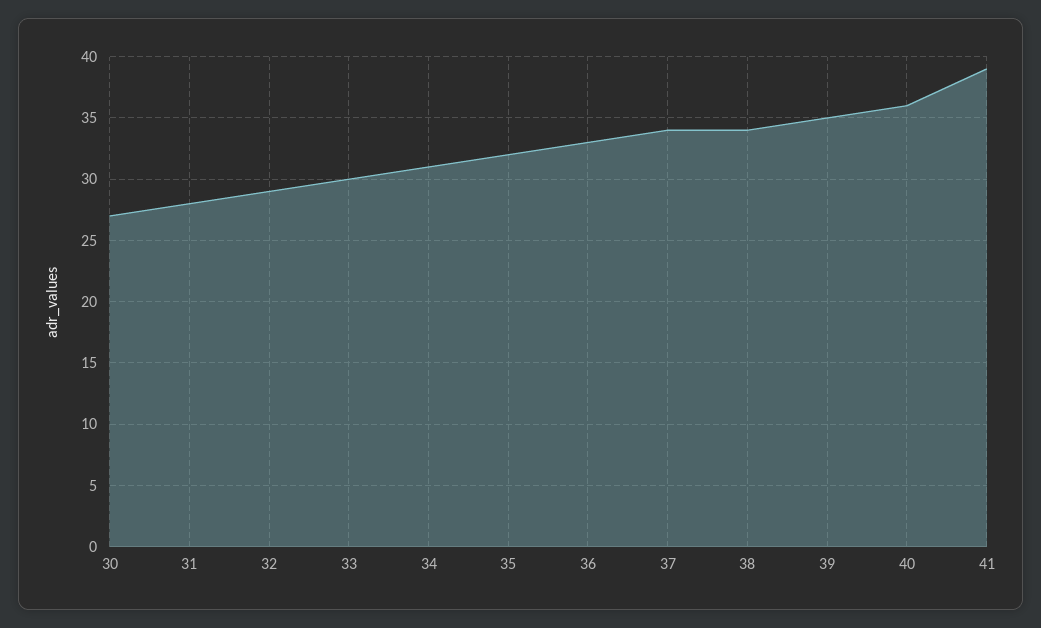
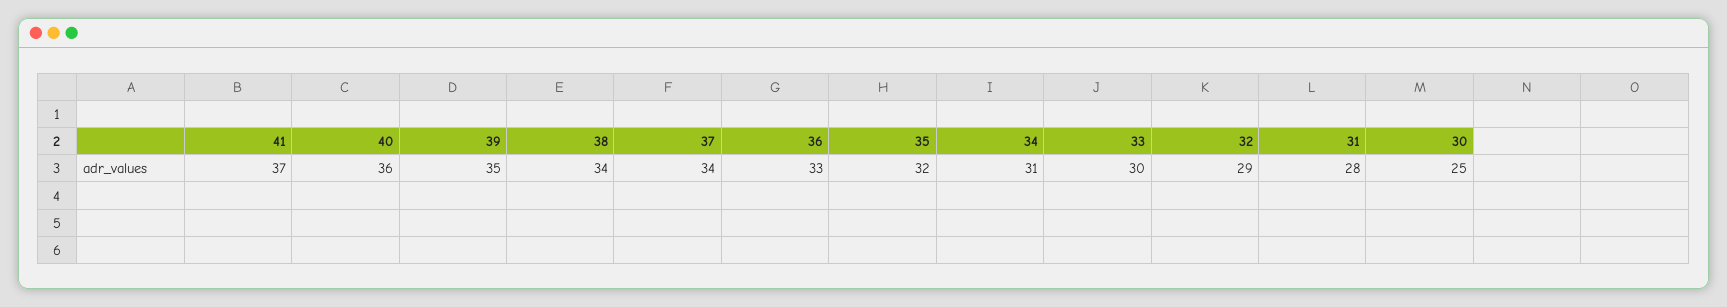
  {
-   "30": 27,
+   "30": 25,
    "31": 28,
    "32": 29,
    "33": 30,
    "34": 31,
    "35": 32,
    "36": 33,
    "37": 34,
    "38": 34,
    "39": 35,
    "40": 36,
-   "41": 39
+   "41": 37
  }

